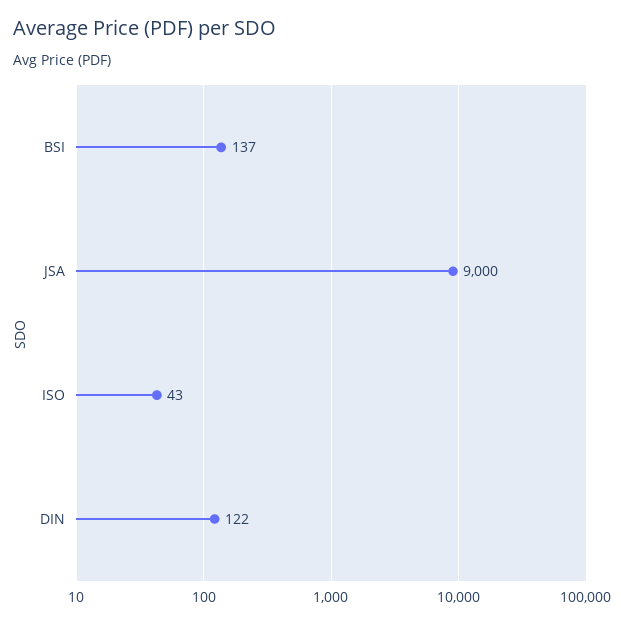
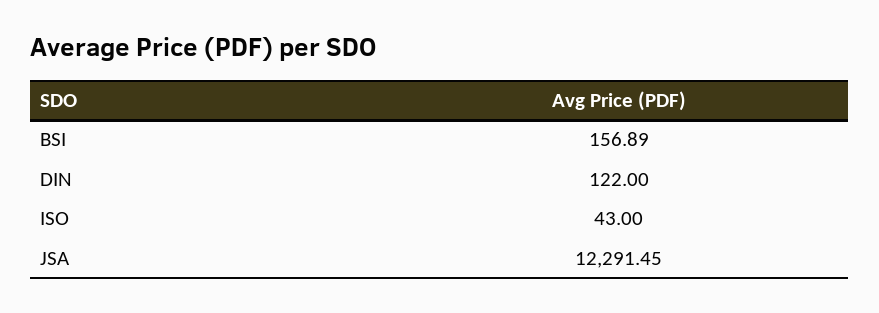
  {
-   "BSI": 137,
+   "BSI": 156.89,
-   "JSA": 9000,
+   "JSA": 12291.45,
    "ISO": 43,
    "DIN": 122
  }

